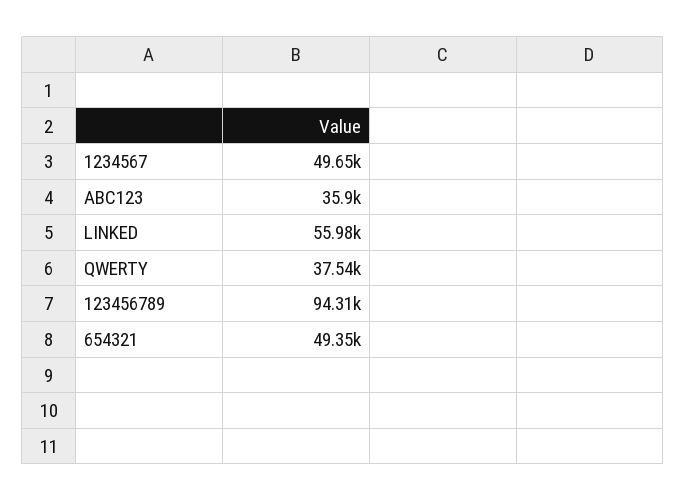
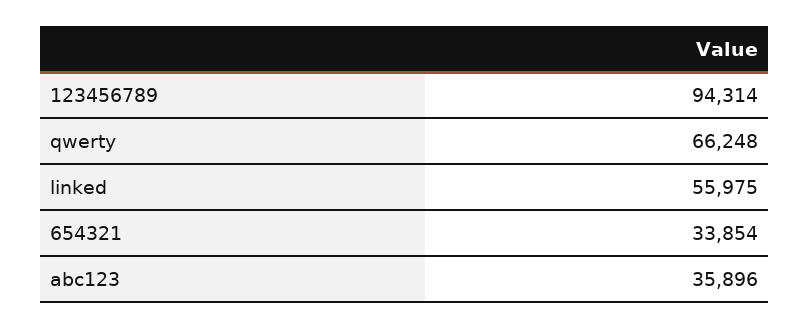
  {
-   "1234567": 49650,
    "ABC123": 35896,
    "LINKED": 55975,
-   "QWERTY": 37540,
+   "QWERTY": 66248,
    "123456789": 94314,
-   "654321": 49350
+   "654321": 33854
  }

